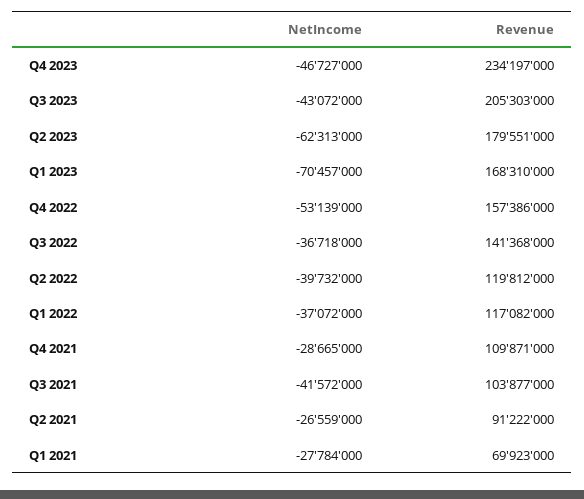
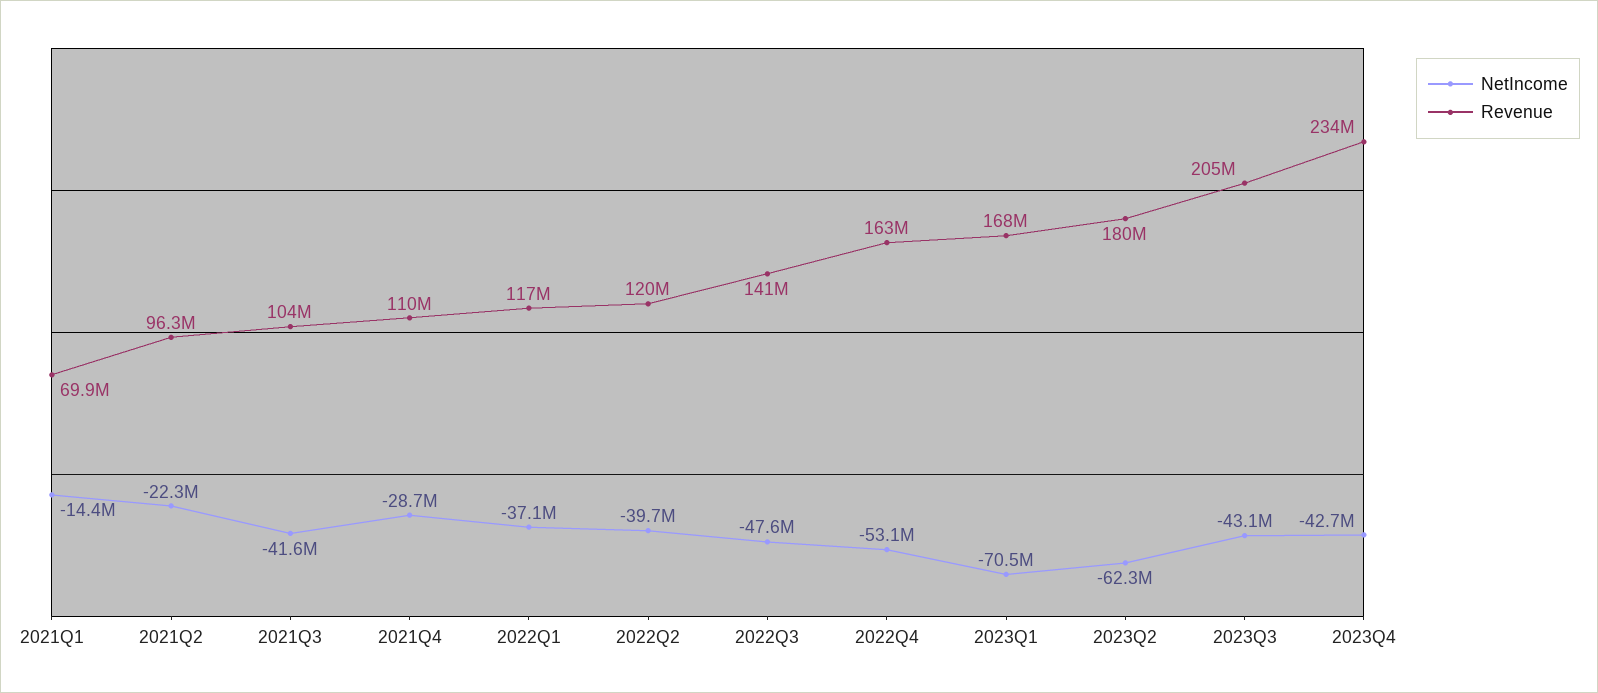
  {
    "NetIncome": {
-     "Q4 2023": -46727000,
+     "Q4 2023": -42700000,
      "Q3 2023": -43072000,
      "Q2 2023": -62313000,
      "Q1 2023": -70457000,
      "Q4 2022": -53139000,
-     "Q3 2022": -36718000,
+     "Q3 2022": -47600000,
      "Q2 2022": -39732000,
      "Q1 2022": -37072000,
      "Q4 2021": -28665000,
      "Q3 2021": -41572000,
-     "Q2 2021": -26559000,
+     "Q2 2021": -22300000,
-     "Q1 2021": -27784000
+     "Q1 2021": -14400000
    },
    "Revenue": {
      "Q4 2023": 234197000,
      "Q3 2023": 205303000,
      "Q2 2023": 179551000,
      "Q1 2023": 168310000,
-     "Q4 2022": 157386000,
+     "Q4 2022": 163000000,
      "Q3 2022": 141368000,
      "Q2 2022": 119812000,
      "Q1 2022": 117082000,
      "Q4 2021": 109871000,
      "Q3 2021": 103877000,
-     "Q2 2021": 91222000,
+     "Q2 2021": 96300000,
      "Q1 2021": 69923000
    }
  }

